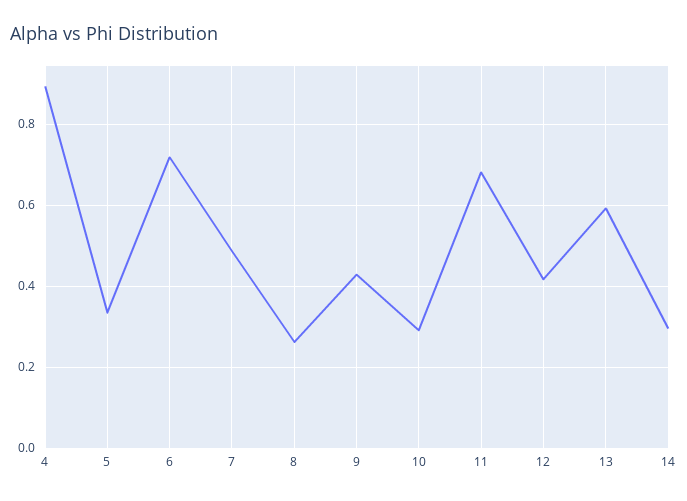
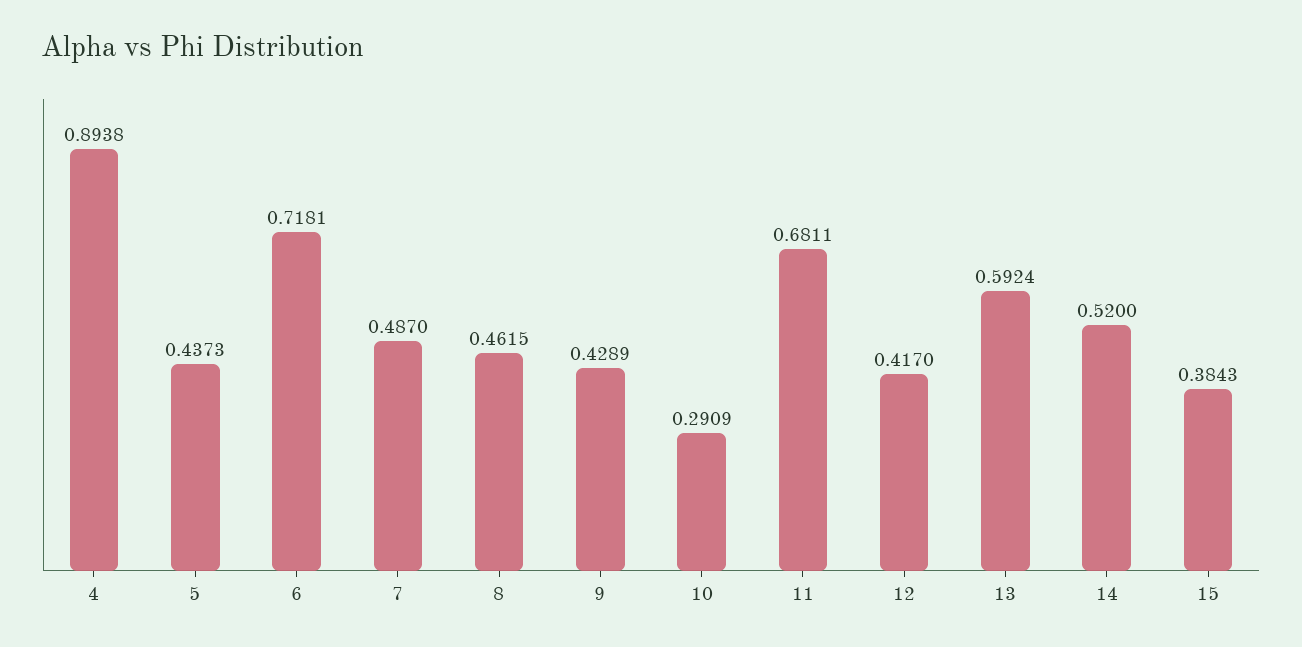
  {
    "4": 0.8938,
-   "5": 0.34,
+   "5": 0.4373,
    "6": 0.7181,
    "7": 0.487,
-   "8": 0.26,
+   "8": 0.4615,
    "9": 0.4289,
    "10": 0.2909,
    "11": 0.6811,
    "12": 0.417,
    "13": 0.5924,
-   "14": 0.3
+   "14": 0.52,
+   "15": 0.3843
  }

